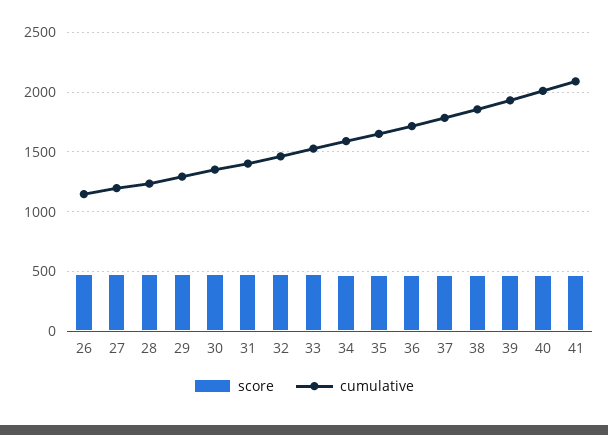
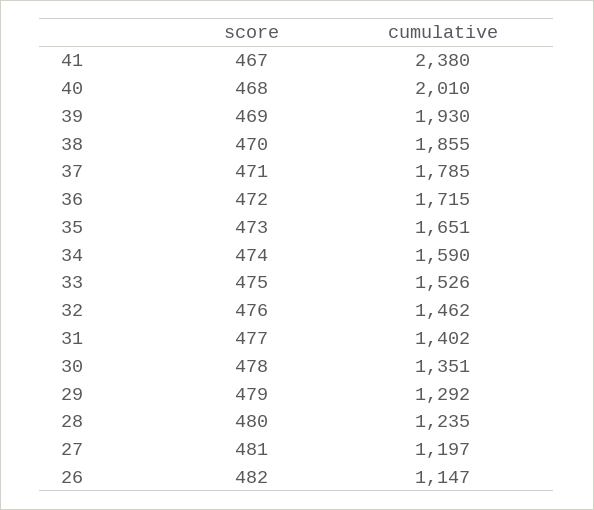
  {
    "score": {
      "26": 482,
      "27": 481,
      "28": 480,
      "29": 479,
      "30": 478,
      "31": 477,
      "32": 476,
      "33": 475,
      "34": 474,
      "35": 473,
      "36": 472,
      "37": 471,
      "38": 470,
      "39": 469,
      "40": 468,
      "41": 467
    },
    "cumulative": {
      "26": 1147,
      "27": 1197,
      "28": 1235,
      "29": 1292,
      "30": 1351,
      "31": 1402,
      "32": 1462,
      "33": 1526,
      "34": 1590,
      "35": 1651,
      "36": 1715,
      "37": 1785,
      "38": 1855,
      "39": 1930,
      "40": 2010,
-     "41": 2100
+     "41": 2380
    }
  }

